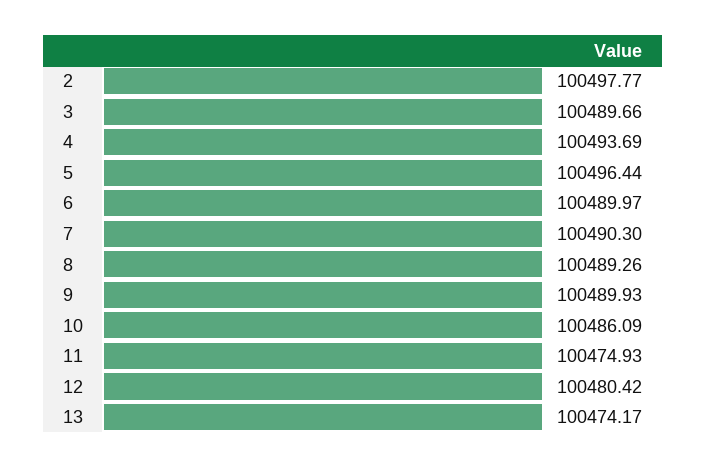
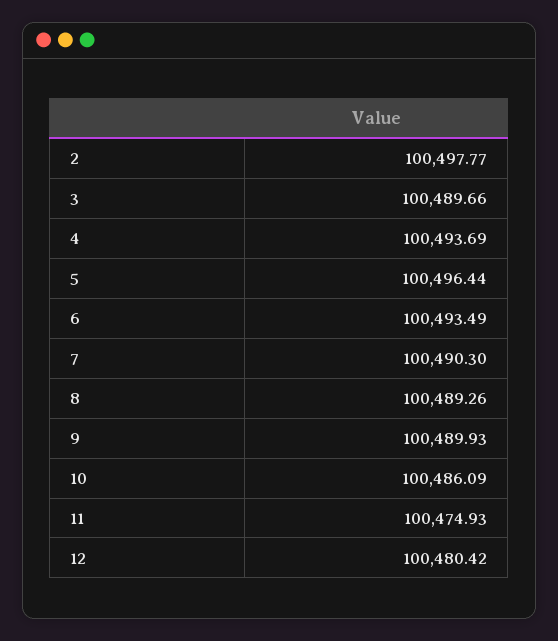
  {
    "2": 100497.77,
    "3": 100489.66,
    "4": 100493.69,
    "5": 100496.44,
-   "6": 100489.97,
+   "6": 100493.49,
    "7": 100490.3,
    "8": 100489.26,
    "9": 100489.93,
    "10": 100486.09,
    "11": 100474.93,
-   "12": 100480.42,
+   "12": 100480.42
-   "13": 100474.17
  }

